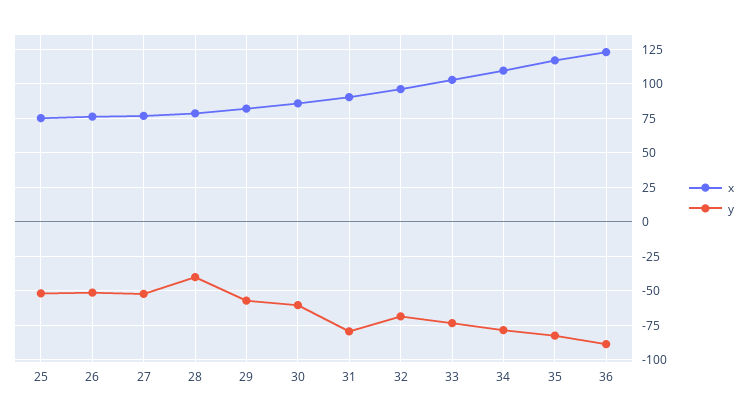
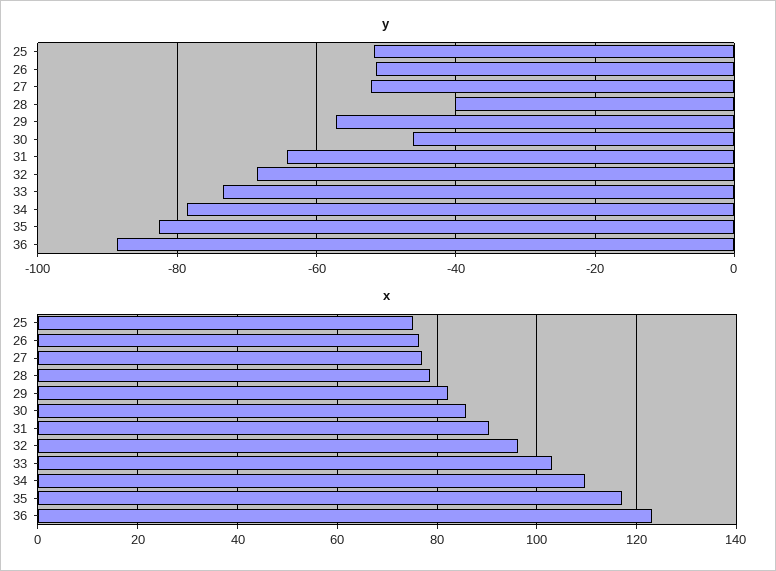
  {
    "x": {
      "25": 76,
      "26": 76,
      "27": 76,
      "28": 78,
      "29": 82,
      "30": 86,
      "31": 90,
      "32": 96,
      "33": 104,
      "34": 110,
      "35": 118,
      "36": 124
    },
    "y": {
      "25": -52,
      "26": -52,
      "27": -52,
      "28": -40,
      "29": -58,
-     "30": -60,
+     "30": -46,
-     "31": -80,
+     "31": -64,
      "32": -68,
      "33": -74,
      "34": -78,
      "35": -82,
      "36": -88
    }
  }

